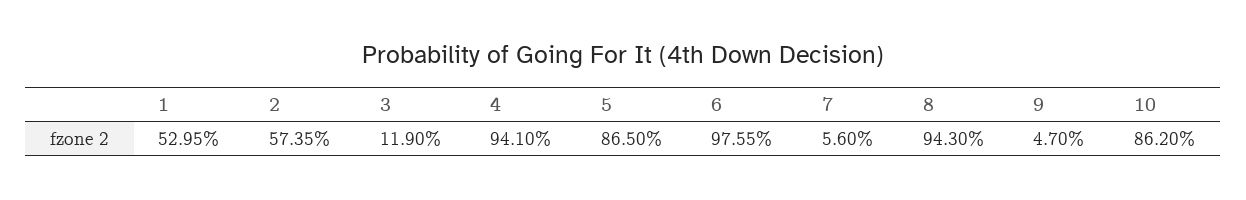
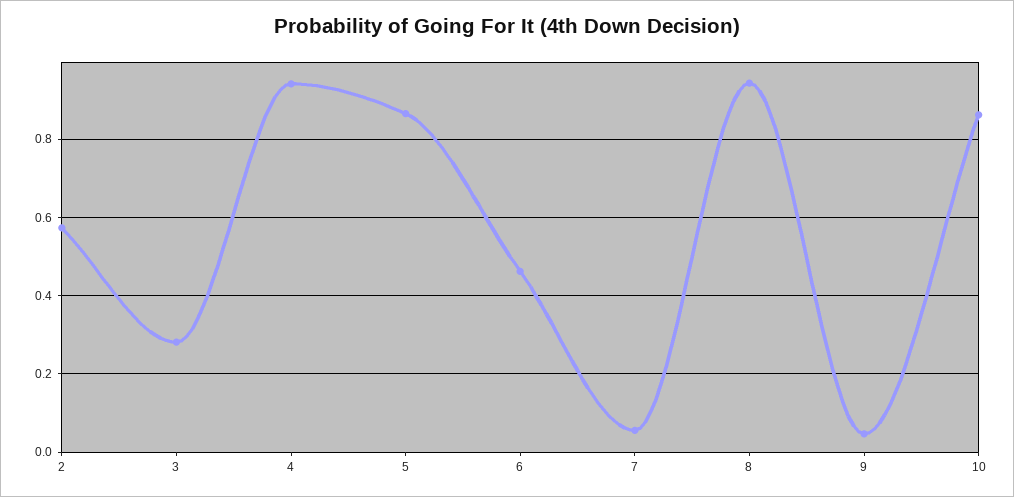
  {
-   "1": 0.5295,
    "2": 0.5735,
-   "3": 0.119,
+   "3": 0.28,
    "4": 0.941,
    "5": 0.865,
-   "6": 0.9755,
+   "6": 0.46,
    "7": 0.056,
    "8": 0.943,
    "9": 0.047,
    "10": 0.862
  }

